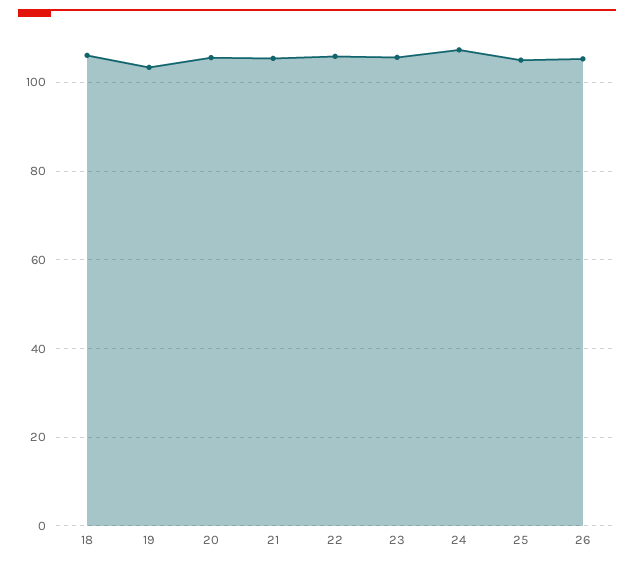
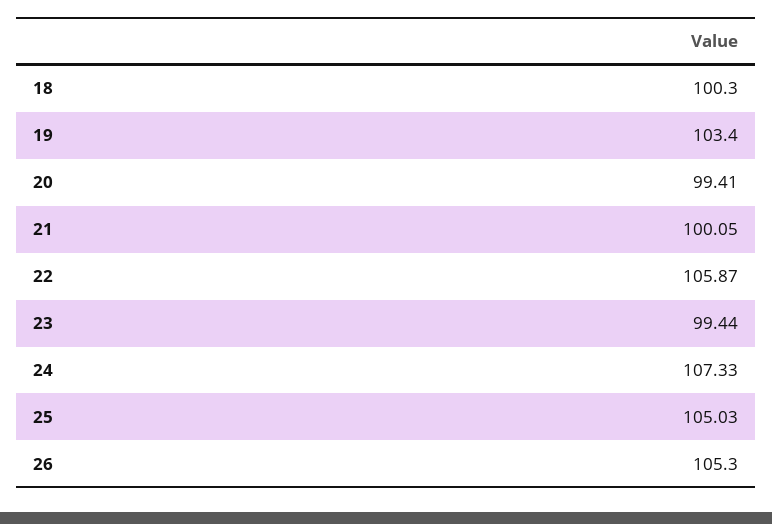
  {
-   "18": 106,
+   "18": 100.3,
    "19": 103.4,
-   "20": 106,
+   "20": 99.41,
-   "21": 106,
+   "21": 100.05,
    "22": 105.87,
-   "23": 106,
+   "23": 99.44,
    "24": 107.33,
    "25": 105.03,
    "26": 105.3
  }

